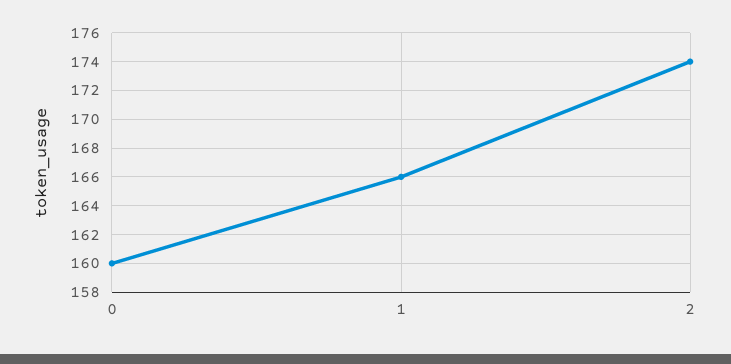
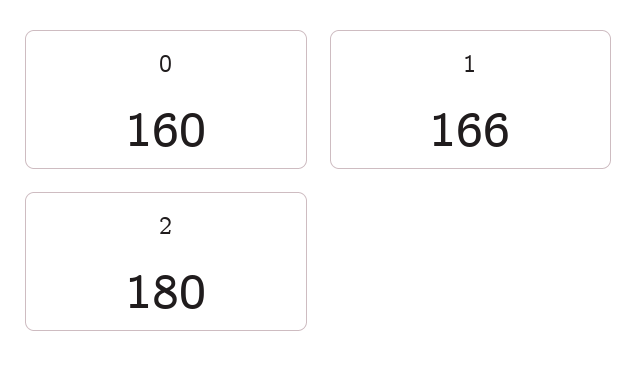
  {
    "0": 160,
    "1": 166,
-   "2": 174
+   "2": 180
  }

